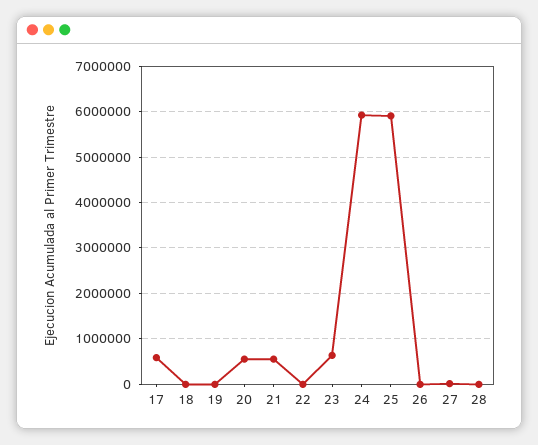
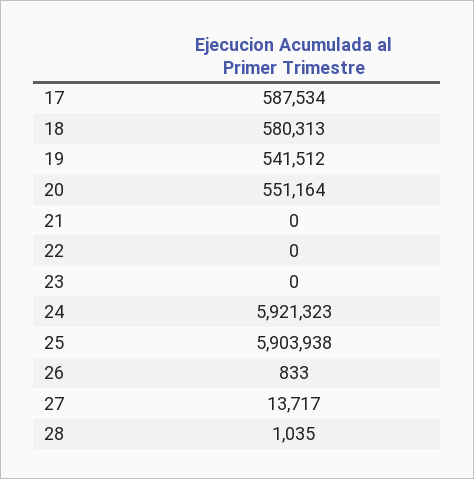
  {
    "17": 587534,
-   "18": 0,
+   "18": 580313,
-   "19": 0,
+   "19": 541512,
    "20": 551164,
-   "21": 600000,
+   "21": 0,
    "22": 0,
-   "23": 600000,
+   "23": 0,
    "24": 5921323,
    "25": 5903938,
    "26": 833,
    "27": 13717,
    "28": 1035
  }

